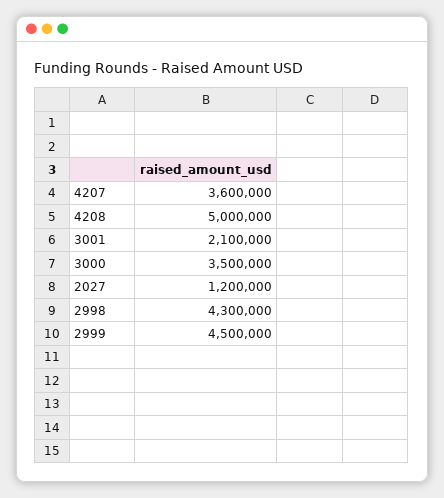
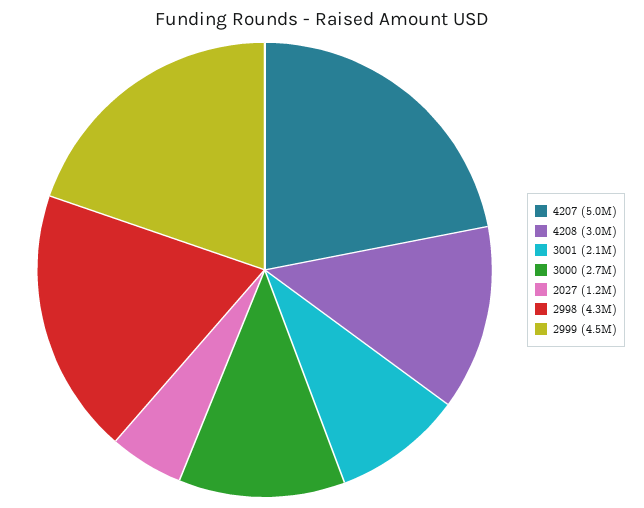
  {
-   "4207": 3600000,
+   "4207": 5000000,
-   "4208": 5000000,
+   "4208": 3000000,
    "3001": 2100000,
-   "3000": 3500000,
+   "3000": 2700000,
    "2027": 1200000,
    "2998": 4300000,
    "2999": 4500000
  }

